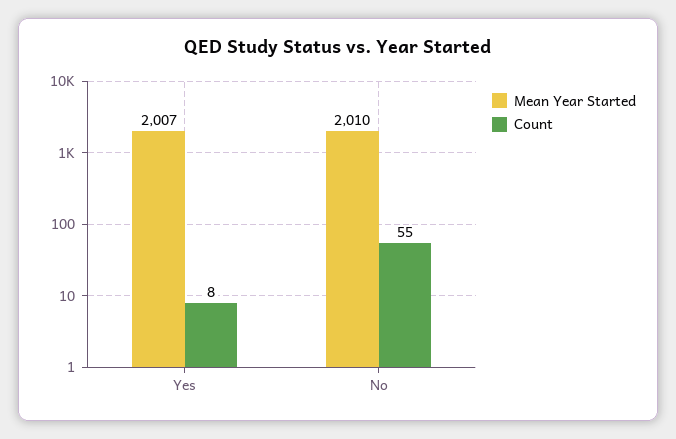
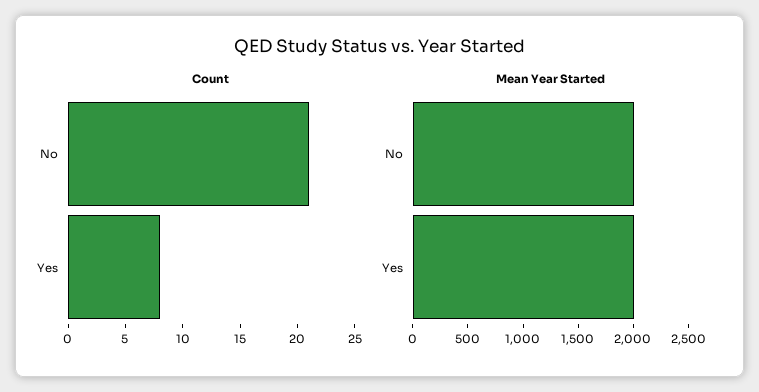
  {
    "Mean Year Started": {
      "Yes": 2007,
      "No": 2010
    },
    "Count": {
      "Yes": 8,
-     "No": 55
+     "No": 21
    }
  }

